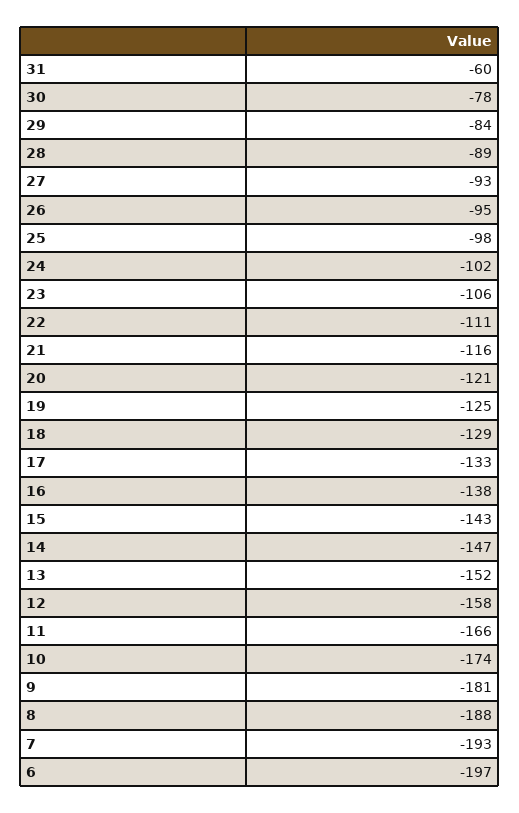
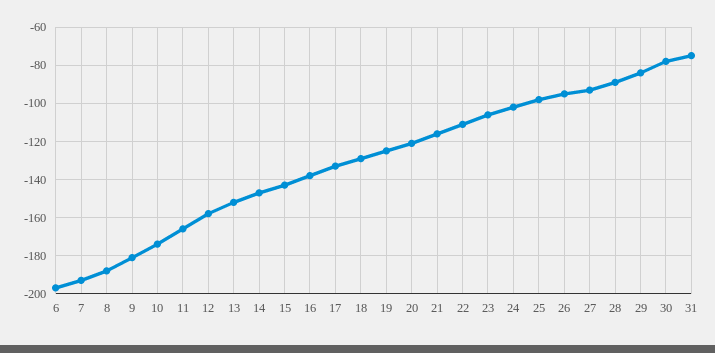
  {
-   "31": -60,
+   "31": -75,
    "30": -78,
    "29": -84,
    "28": -89,
    "27": -93,
    "26": -95,
    "25": -98,
    "24": -102,
    "23": -106,
    "22": -111,
    "21": -116,
    "20": -121,
    "19": -125,
    "18": -129,
    "17": -133,
    "16": -138,
    "15": -143,
    "14": -147,
    "13": -152,
    "12": -158,
    "11": -166,
    "10": -174,
    "9": -181,
    "8": -188,
    "7": -193,
    "6": -197
  }

